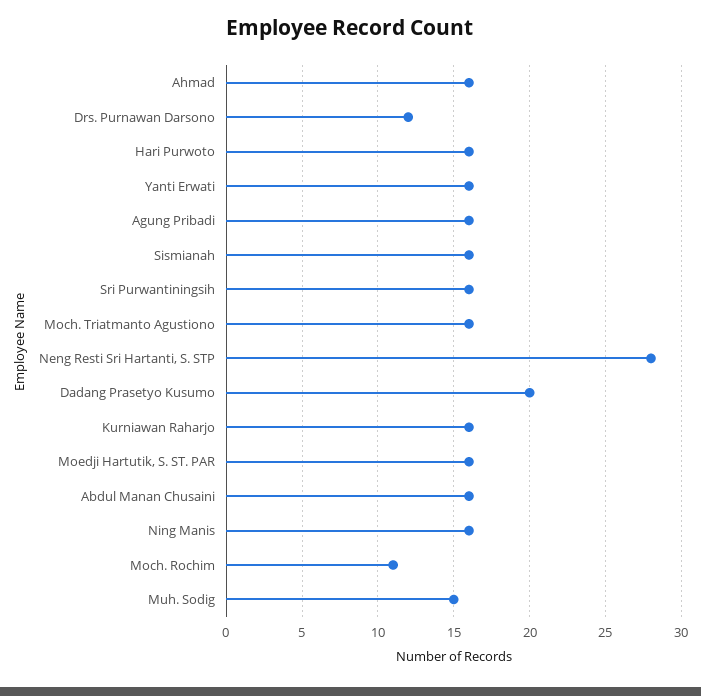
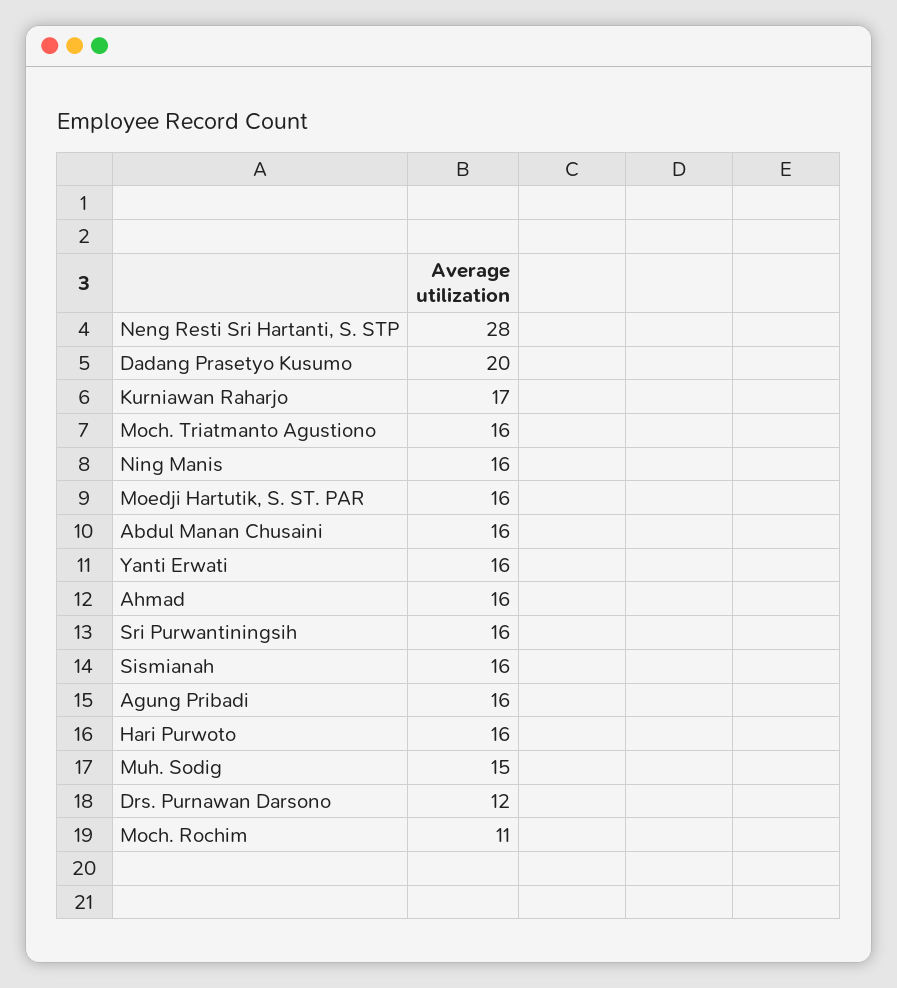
  {
    "Ahmad": 16,
    "Drs. Purnawan Darsono": 12,
    "Hari Purwoto": 16,
    "Yanti Erwati": 16,
    "Agung Pribadi": 16,
    "Sismianah": 16,
    "Sri Purwantiningsih": 16,
    "Moch. Triatmanto Agustiono": 16,
    "Neng Resti Sri Hartanti, S. STP": 28,
    "Dadang Prasetyo Kusumo": 20,
-   "Kurniawan Raharjo": 16,
+   "Kurniawan Raharjo": 17,
    "Moedji Hartutik, S. ST. PAR": 16,
    "Abdul Manan Chusaini": 16,
    "Ning Manis": 16,
    "Moch. Rochim": 11,
    "Muh. Sodig": 15
  }

